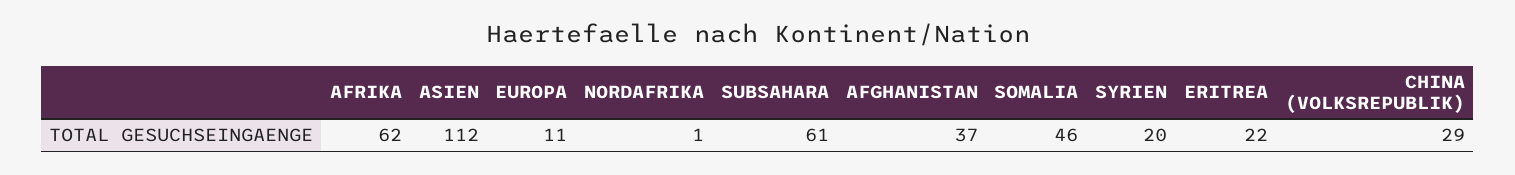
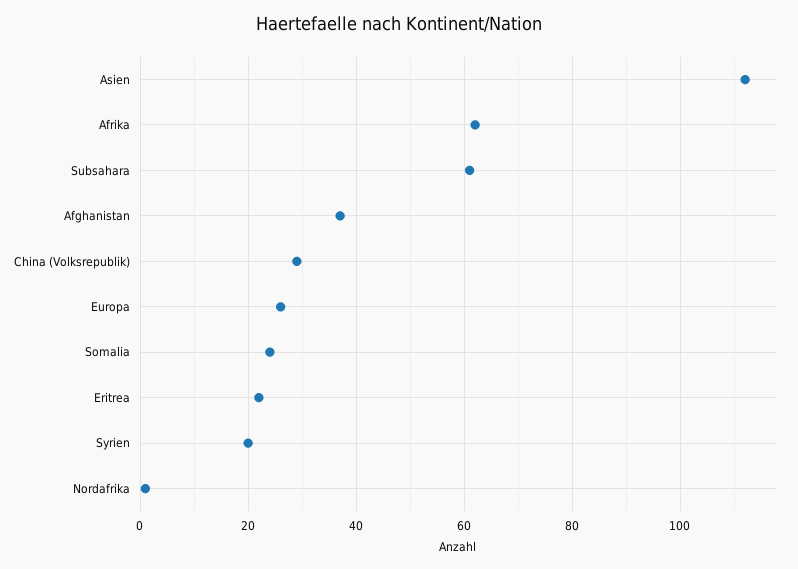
  {
    "AFRIKA": 62,
    "ASIEN": 112,
-   "EUROPA": 11,
+   "EUROPA": 25,
    "NORDAFRIKA": 1,
    "SUBSAHARA": 61,
    "AFGHANISTAN": 37,
-   "SOMALIA": 46,
+   "SOMALIA": 25,
    "SYRIEN": 20,
    "ERITREA": 22,
    "CHINA (VOLKSREPUBLIK)": 29
  }

